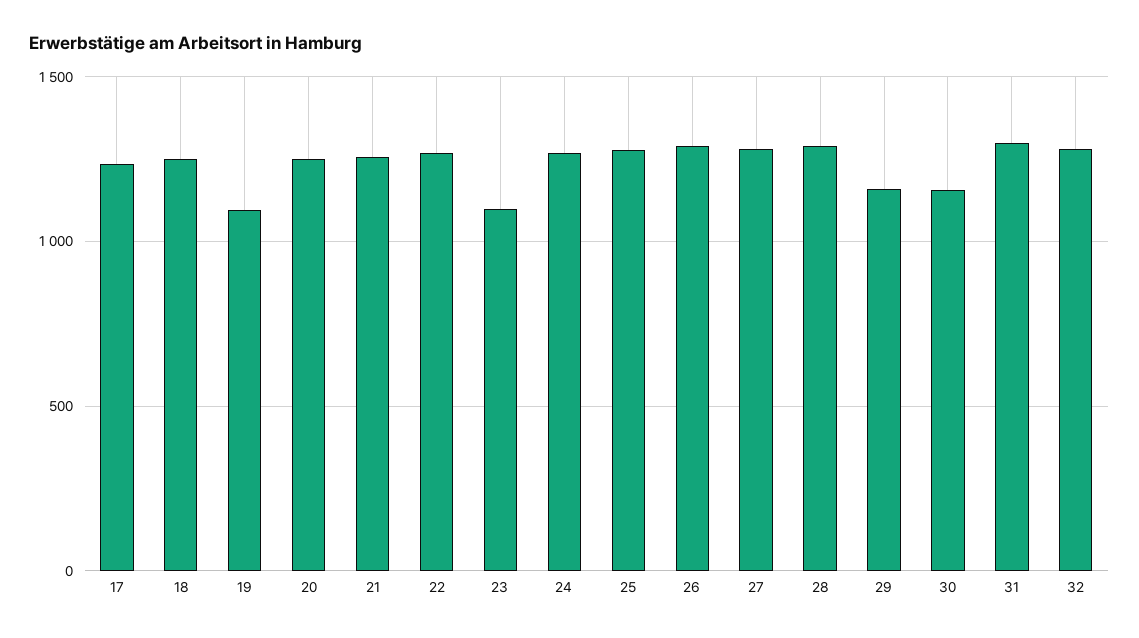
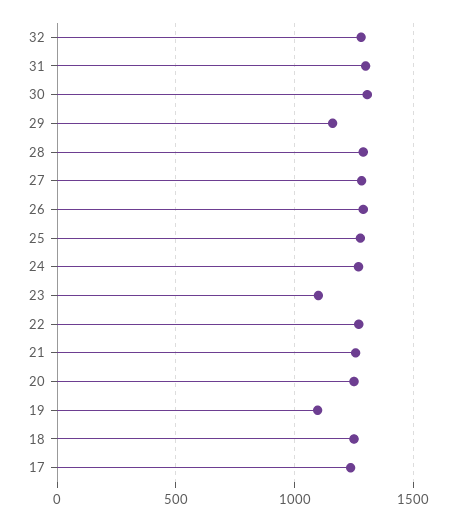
  {
    "17": 1250,
    "18": 1250,
    "19": 1100,
    "20": 1250,
    "21": 1250,
    "22": 1250,
    "23": 1100,
    "24": 1250,
    "25": 1300,
    "26": 1300,
    "27": 1300,
    "28": 1300,
    "29": 1150,
-   "30": 1150,
+   "30": 1300,
    "31": 1300,
    "32": 1300
  }

